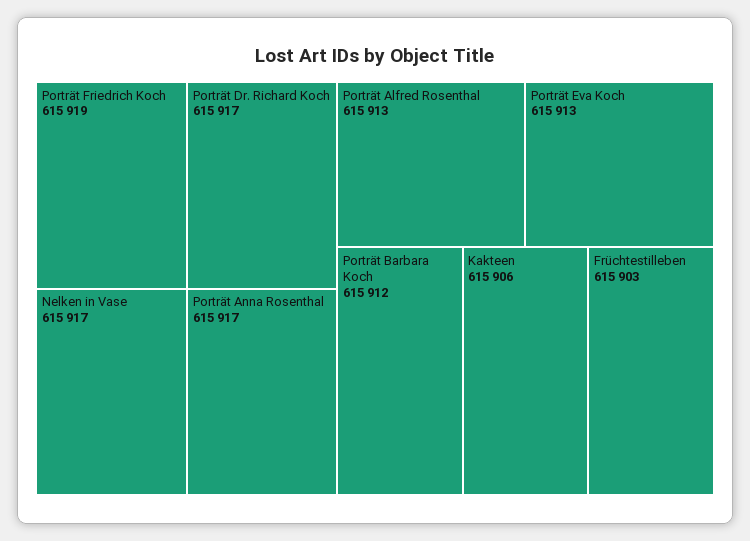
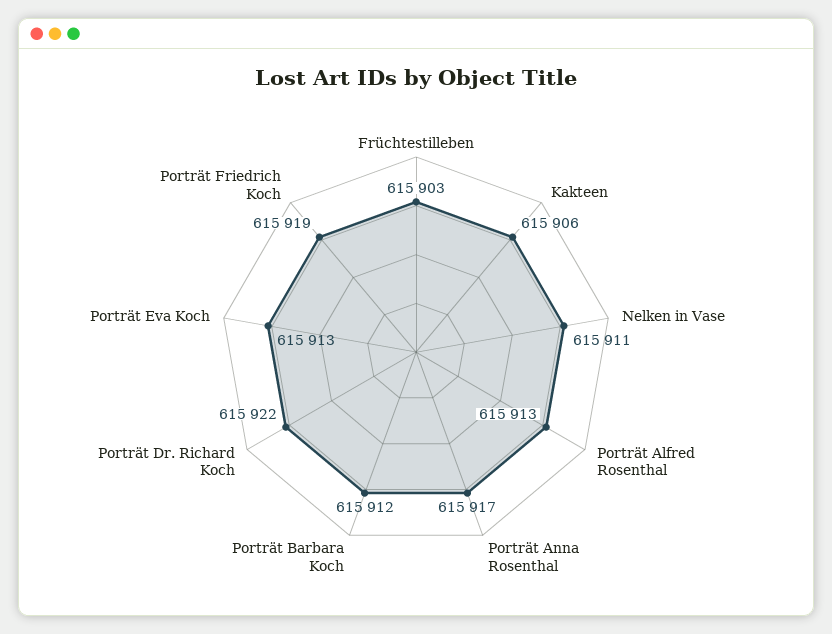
  {
    "Porträt Friedrich Koch": 615919,
-   "Porträt Dr. Richard Koch": 615917,
+   "Porträt Dr. Richard Koch": 615922,
-   "Nelken in Vase": 615917,
+   "Nelken in Vase": 615911,
    "Porträt Anna Rosenthal": 615917,
    "Porträt Alfred Rosenthal": 615913,
    "Porträt Eva Koch": 615913,
    "Porträt Barbara Koch": 615912,
    "Kakteen": 615906,
    "Früchtestilleben": 615903
  }

